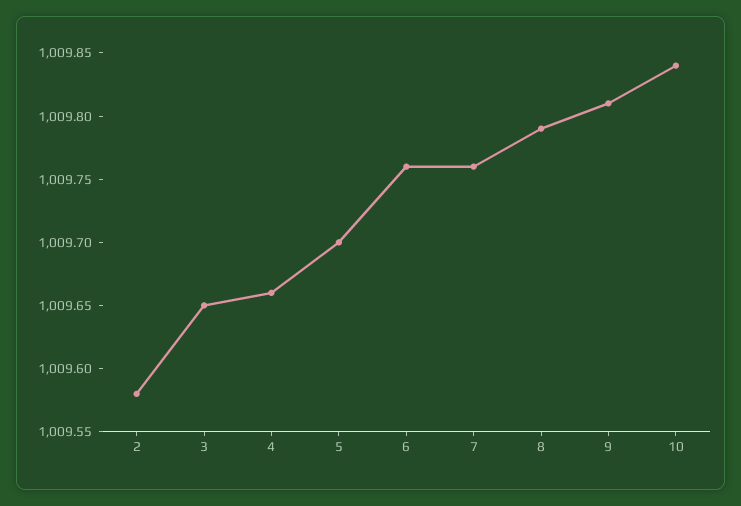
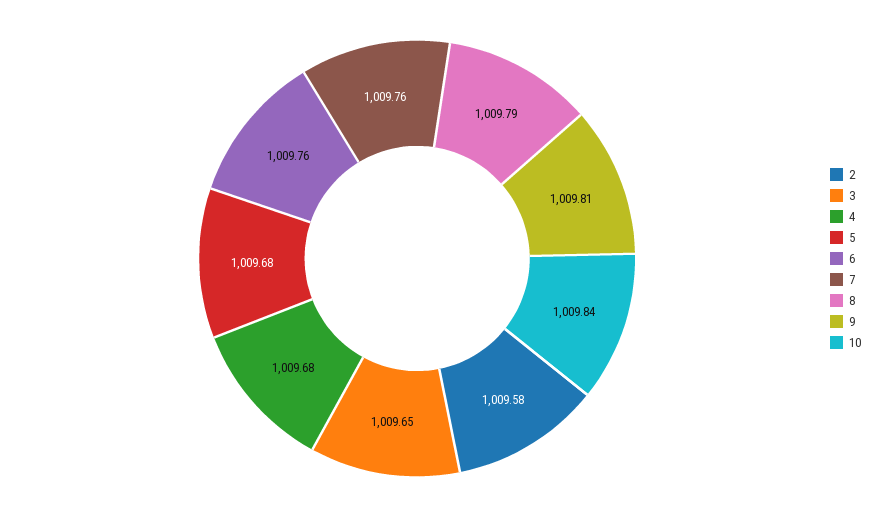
  {
    "2": 1009.58,
    "3": 1009.65,
-   "4": 1009.66,
+   "4": 1009.68,
-   "5": 1009.7,
+   "5": 1009.68,
    "6": 1009.76,
    "7": 1009.76,
    "8": 1009.79,
    "9": 1009.81,
    "10": 1009.84
  }

